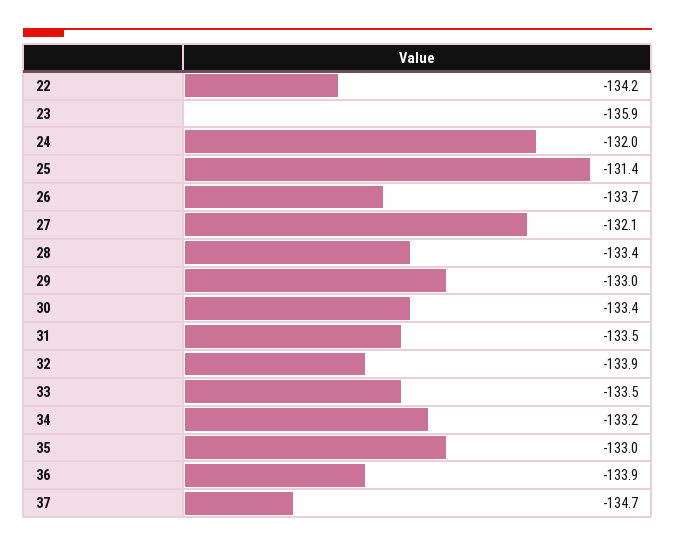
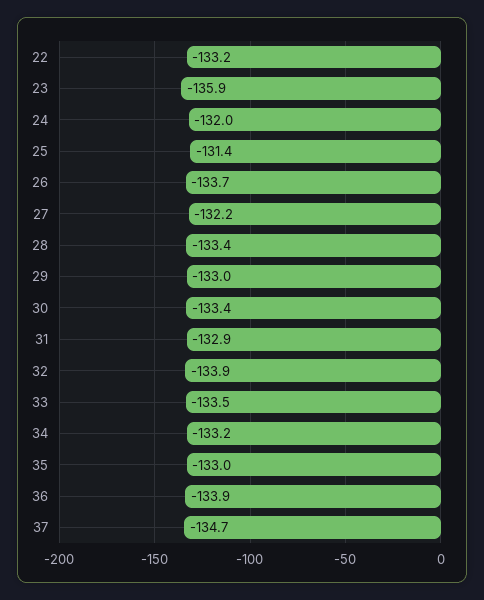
  {
-   "22": -134.2,
+   "22": -133.2,
    "23": -135.9,
    "24": -132,
    "25": -131.4,
    "26": -133.7,
-   "27": -132.1,
+   "27": -132.2,
    "28": -133.4,
    "29": -133,
    "30": -133.4,
-   "31": -133.5,
+   "31": -132.9,
    "32": -133.9,
    "33": -133.5,
    "34": -133.2,
    "35": -133,
    "36": -133.9,
    "37": -134.7
  }

